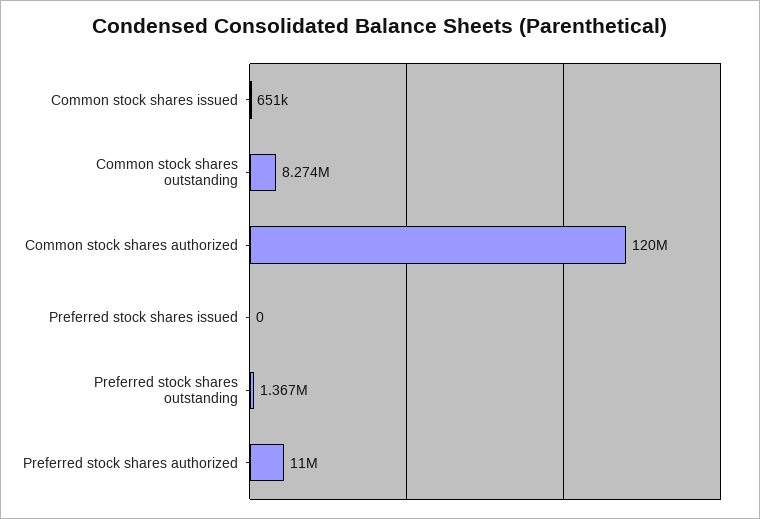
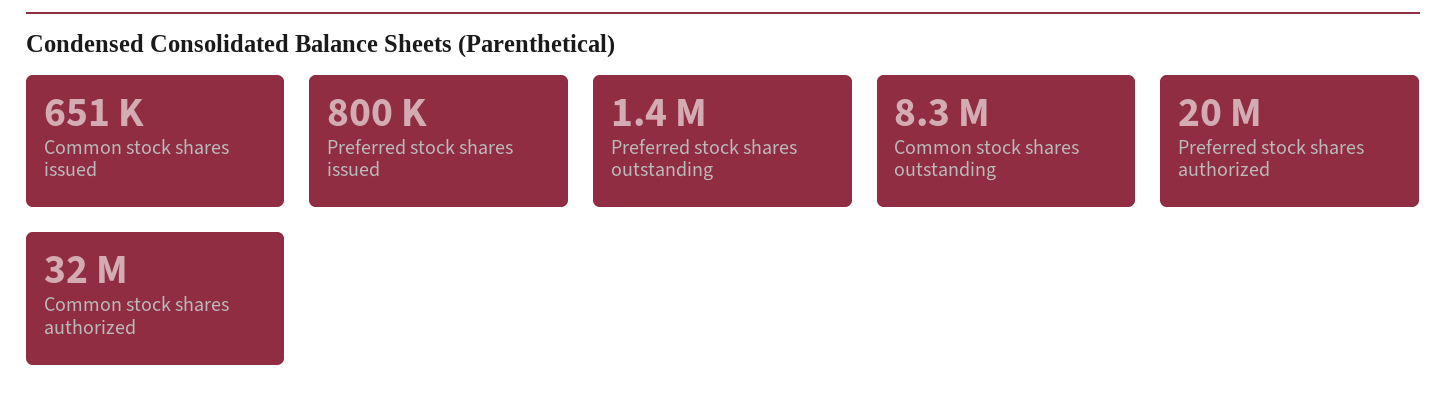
  {
    "Common stock shares issued": 651000,
    "Common stock shares outstanding": 8274000,
-   "Common stock shares authorized": 120000000,
+   "Common stock shares authorized": 32000000,
-   "Preferred stock shares issued": 0,
+   "Preferred stock shares issued": 800000,
    "Preferred stock shares outstanding": 1367000,
-   "Preferred stock shares authorized": 11000000
+   "Preferred stock shares authorized": 20000000
  }

